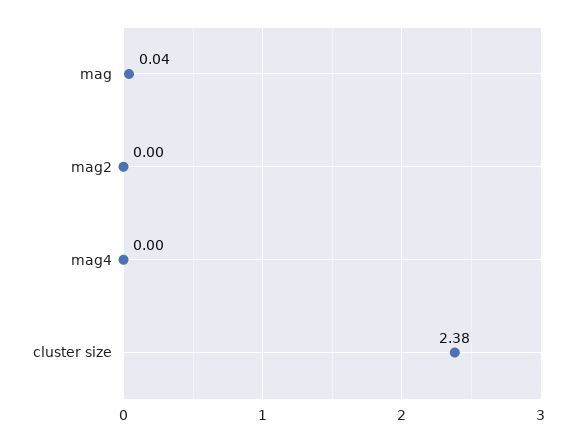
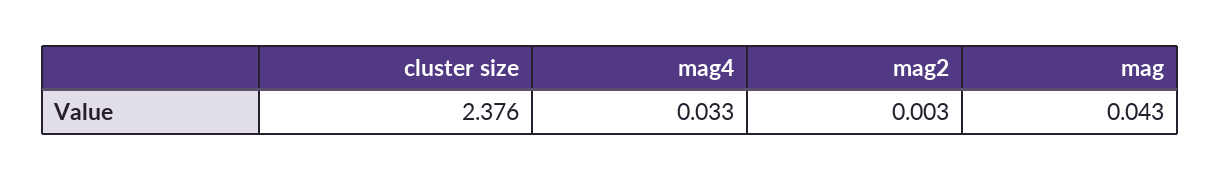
  {
    "mag": 0.043,
    "mag2": 0.003,
-   "mag4": 0,
+   "mag4": 0.033,
    "cluster size": 2.376
  }

